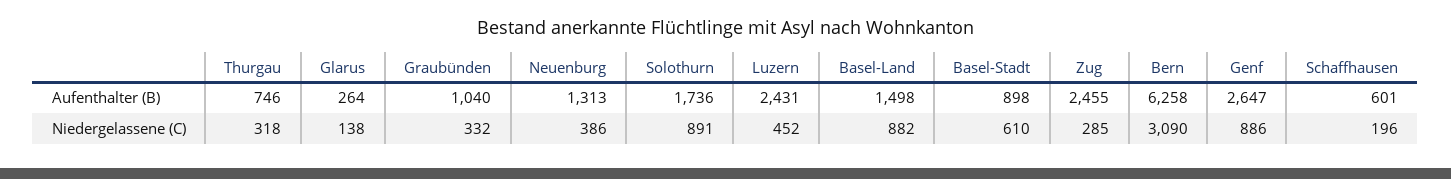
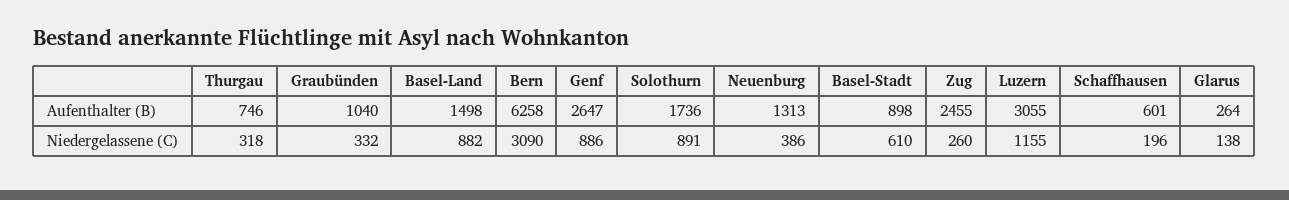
  {
    "Thurgau": {
      "Aufenthalter (B)": 746,
      "Niedergelassene (C)": 318
    },
    "Glarus": {
      "Aufenthalter (B)": 264,
      "Niedergelassene (C)": 138
    },
    "Graubünden": {
      "Aufenthalter (B)": 1040,
      "Niedergelassene (C)": 332
    },
    "Neuenburg": {
      "Aufenthalter (B)": 1313,
      "Niedergelassene (C)": 386
    },
    "Solothurn": {
      "Aufenthalter (B)": 1736,
      "Niedergelassene (C)": 891
    },
    "Luzern": {
-     "Aufenthalter (B)": 2431,
+     "Aufenthalter (B)": 3055,
-     "Niedergelassene (C)": 452
+     "Niedergelassene (C)": 1155
    },
    "Basel-Land": {
      "Aufenthalter (B)": 1498,
      "Niedergelassene (C)": 882
    },
    "Basel-Stadt": {
      "Aufenthalter (B)": 898,
      "Niedergelassene (C)": 610
    },
    "Zug": {
      "Aufenthalter (B)": 2455,
-     "Niedergelassene (C)": 285
+     "Niedergelassene (C)": 260
    },
    "Bern": {
      "Aufenthalter (B)": 6258,
      "Niedergelassene (C)": 3090
    },
    "Genf": {
      "Aufenthalter (B)": 2647,
      "Niedergelassene (C)": 886
    },
    "Schaffhausen": {
      "Aufenthalter (B)": 601,
      "Niedergelassene (C)": 196
    }
  }

